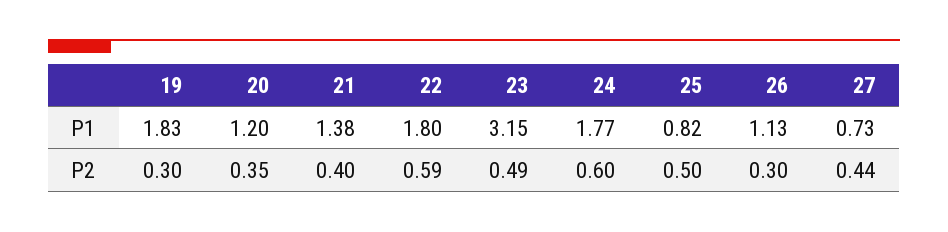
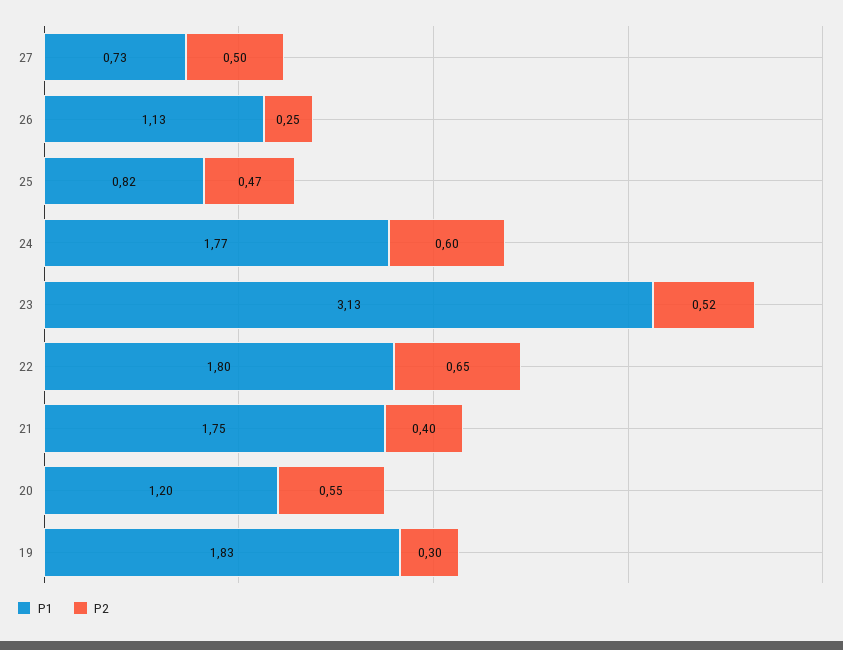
  {
    "P1": {
      "19": 1.83,
      "20": 1.2,
-     "21": 1.38,
+     "21": 1.75,
      "22": 1.8,
-     "23": 3.15,
+     "23": 3.13,
      "24": 1.77,
      "25": 0.82,
      "26": 1.13,
      "27": 0.73
    },
    "P2": {
      "19": 0.3,
-     "20": 0.35,
+     "20": 0.55,
      "21": 0.4,
-     "22": 0.59,
+     "22": 0.65,
-     "23": 0.49,
+     "23": 0.52,
      "24": 0.6,
-     "25": 0.5,
+     "25": 0.47,
-     "26": 0.3,
+     "26": 0.25,
-     "27": 0.44
+     "27": 0.5
    }
  }

